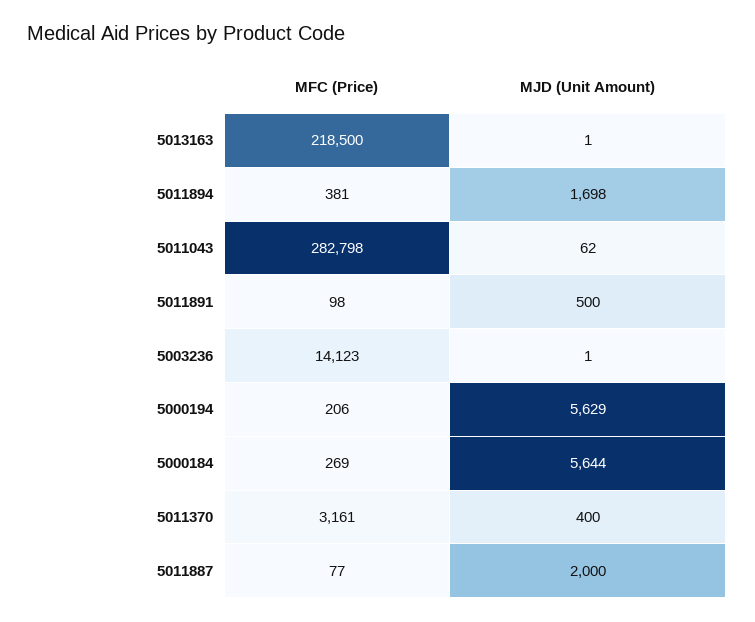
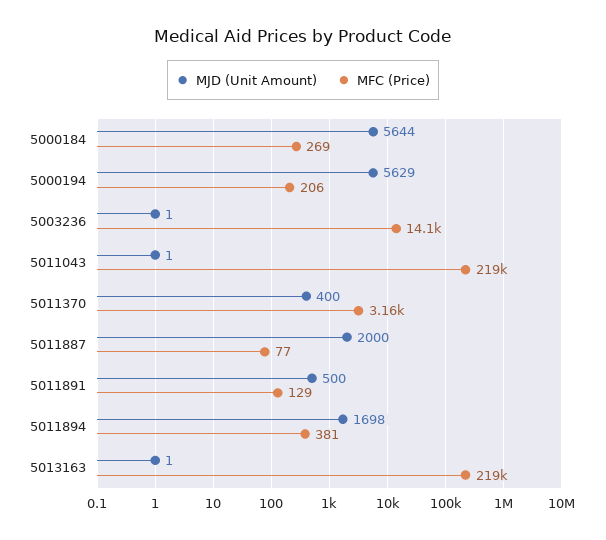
  {
    "MFC (Price)": {
      "5013163": 218500,
      "5011894": 381,
-     "5011043": 282798,
+     "5011043": 219000,
-     "5011891": 98,
+     "5011891": 129,
      "5003236": 14123,
      "5000194": 206,
      "5000184": 269,
      "5011370": 3161,
      "5011887": 77
    },
    "MJD (Unit Amount)": {
      "5013163": 1,
      "5011894": 1698,
-     "5011043": 62,
+     "5011043": 1,
      "5011891": 500,
      "5003236": 1,
      "5000194": 5629,
      "5000184": 5644,
      "5011370": 400,
      "5011887": 2000
    }
  }

